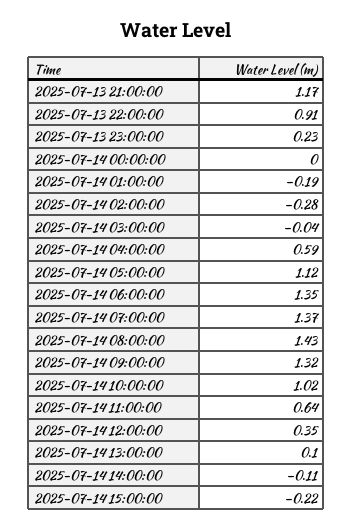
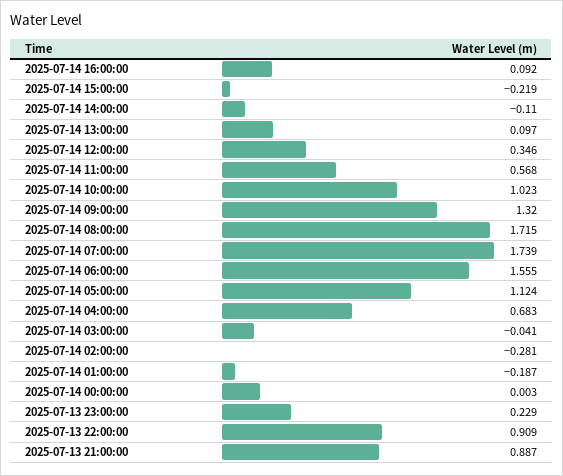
  {
-   "2025-07-13 21:00:00": 1.17,
+   "2025-07-13 21:00:00": 0.887,
    "2025-07-13 22:00:00": 0.909,
    "2025-07-13 23:00:00": 0.229,
    "2025-07-14 00:00:00": 0.003,
    "2025-07-14 01:00:00": -0.187,
    "2025-07-14 02:00:00": -0.281,
    "2025-07-14 03:00:00": -0.041,
-   "2025-07-14 04:00:00": 0.59,
+   "2025-07-14 04:00:00": 0.683,
    "2025-07-14 05:00:00": 1.124,
-   "2025-07-14 06:00:00": 1.35,
+   "2025-07-14 06:00:00": 1.555,
-   "2025-07-14 07:00:00": 1.37,
+   "2025-07-14 07:00:00": 1.739,
-   "2025-07-14 08:00:00": 1.43,
+   "2025-07-14 08:00:00": 1.715,
    "2025-07-14 09:00:00": 1.32,
    "2025-07-14 10:00:00": 1.023,
-   "2025-07-14 11:00:00": 0.64,
+   "2025-07-14 11:00:00": 0.568,
    "2025-07-14 12:00:00": 0.346,
    "2025-07-14 13:00:00": 0.097,
    "2025-07-14 14:00:00": -0.11,
-   "2025-07-14 15:00:00": -0.219
+   "2025-07-14 15:00:00": -0.219,
+   "2025-07-14 16:00:00": 0.092
  }

